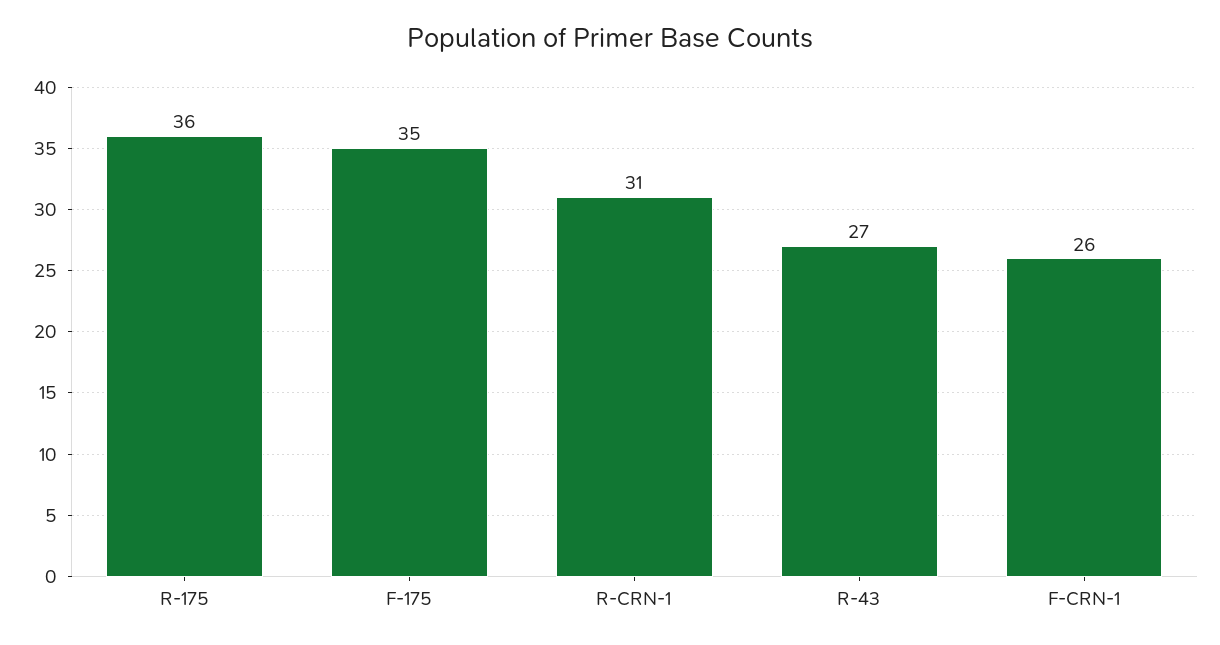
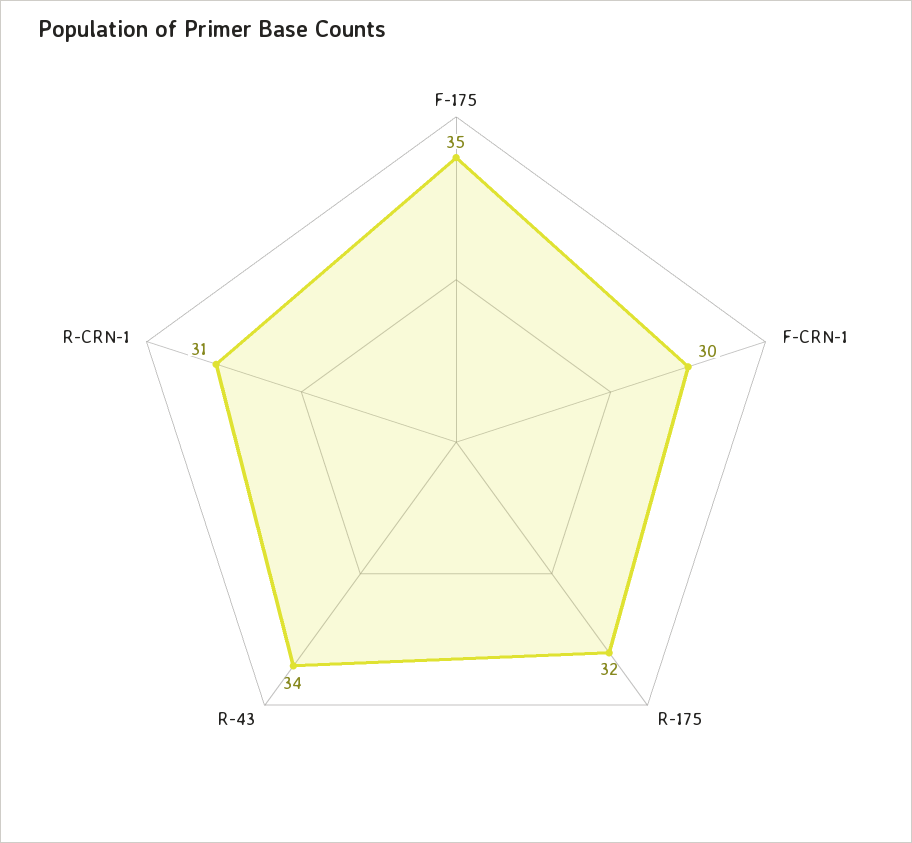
  {
-   "R-175": 36,
+   "R-175": 32,
    "F-175": 35,
    "R-CRN-1": 31,
-   "R-43": 27,
+   "R-43": 34,
-   "F-CRN-1": 26
+   "F-CRN-1": 30
  }

